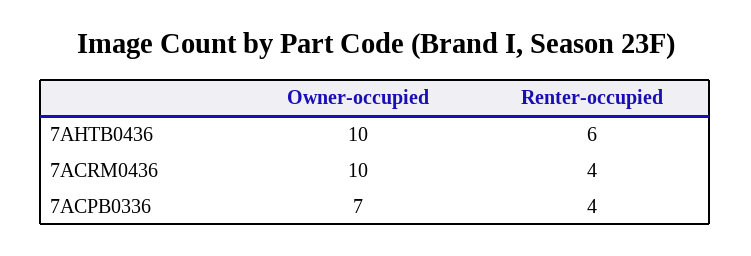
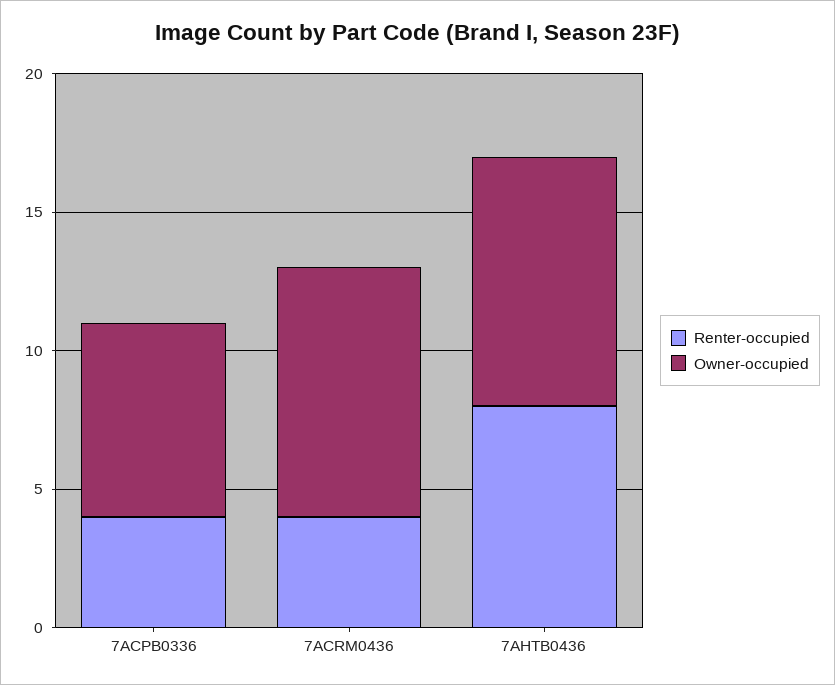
  {
    "Owner-occupied": {
-     "7AHTB0436": 10,
+     "7AHTB0436": 9,
-     "7ACRM0436": 10,
+     "7ACRM0436": 9,
      "7ACPB0336": 7
    },
    "Renter-occupied": {
-     "7AHTB0436": 6,
+     "7AHTB0436": 8,
      "7ACRM0436": 4,
      "7ACPB0336": 4
    }
  }

